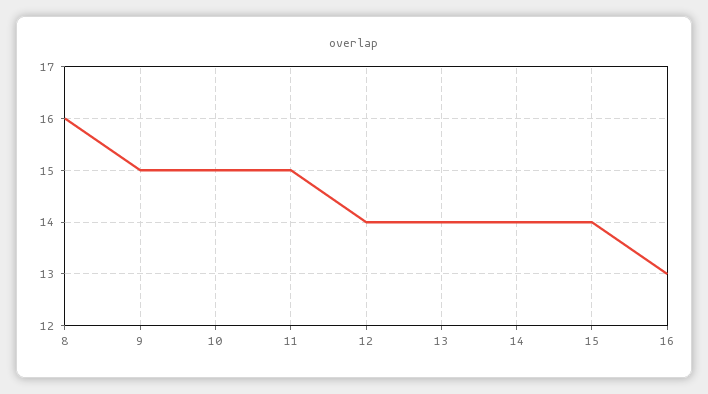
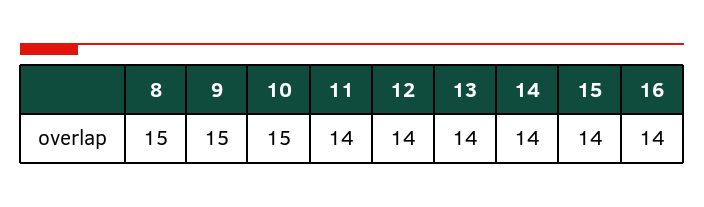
  {
-   "8": 16,
+   "8": 15,
    "9": 15,
    "10": 15,
-   "11": 15,
+   "11": 14,
    "12": 14,
    "13": 14,
    "14": 14,
    "15": 14,
-   "16": 13
+   "16": 14
  }

